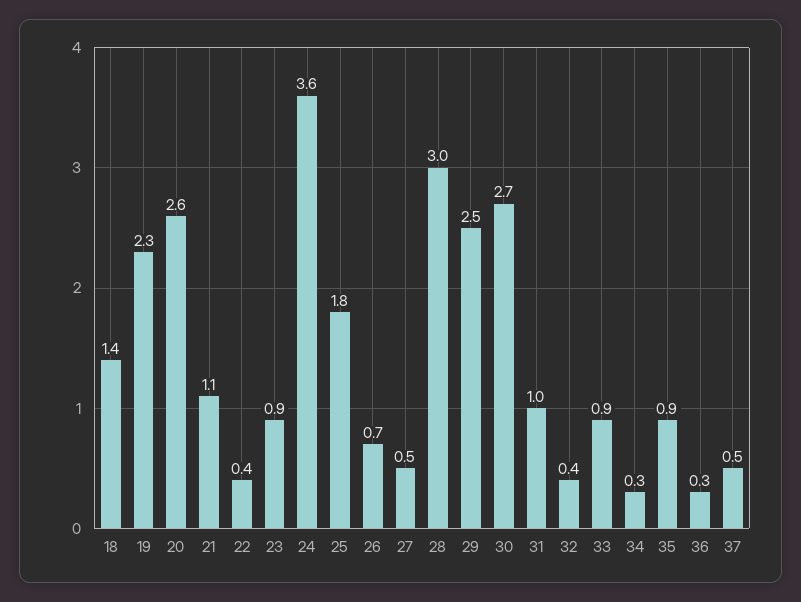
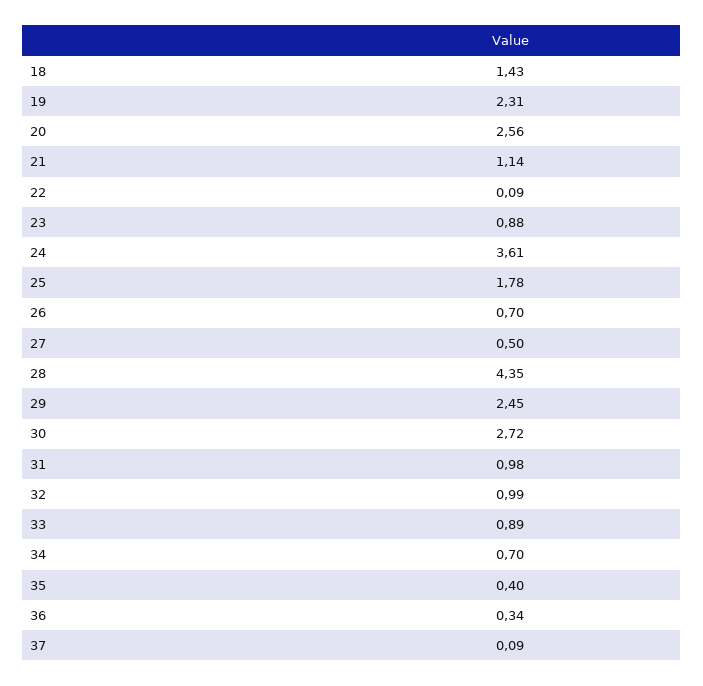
  {
    "18": 1.43,
    "19": 2.31,
    "20": 2.56,
    "21": 1.14,
-   "22": 0.4,
+   "22": 0.09,
    "23": 0.88,
    "24": 3.61,
    "25": 1.78,
    "26": 0.7,
    "27": 0.5,
-   "28": 3,
+   "28": 4.35,
    "29": 2.45,
    "30": 2.72,
    "31": 0.98,
-   "32": 0.4,
+   "32": 0.99,
    "33": 0.89,
-   "34": 0.3,
+   "34": 0.7,
-   "35": 0.9,
+   "35": 0.4,
    "36": 0.34,
-   "37": 0.5
+   "37": 0.09
  }

